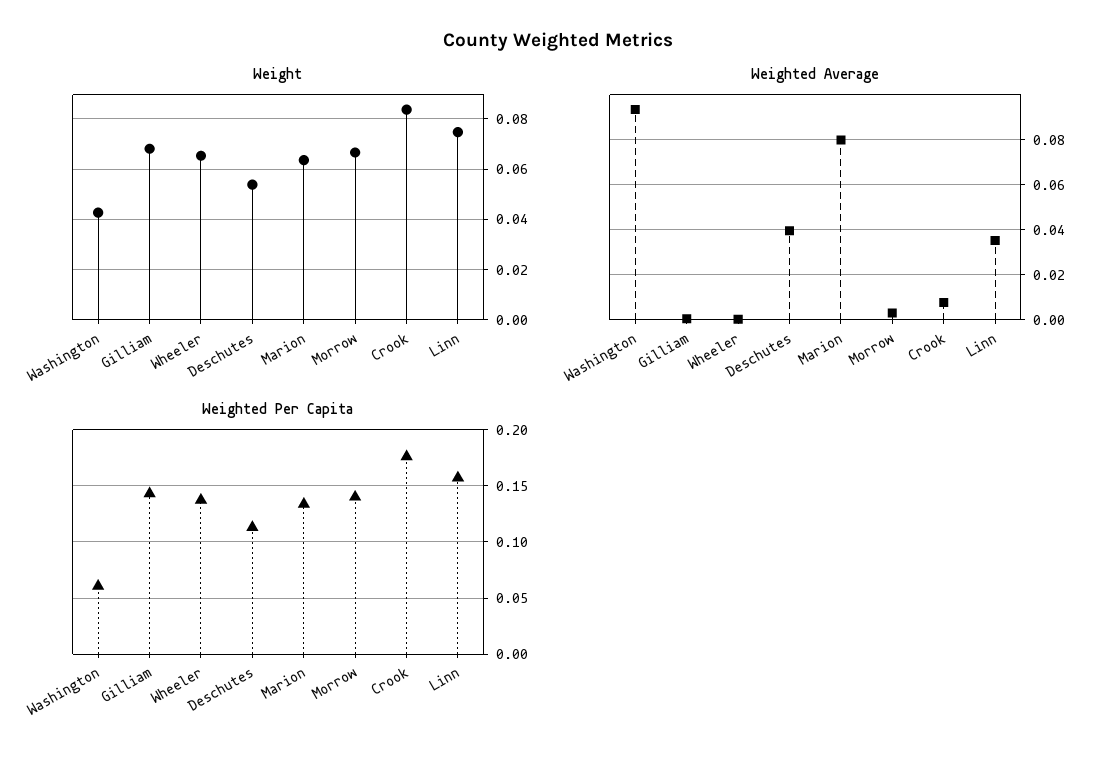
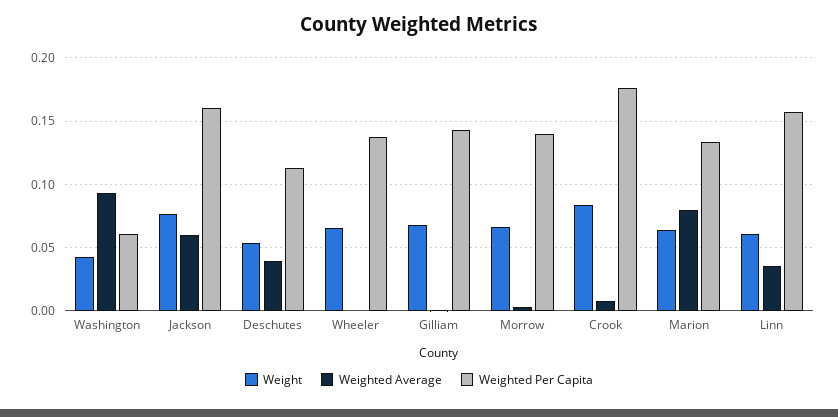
  {
    "Weight": {
      "Washington": 0.0425,
      "Gilliam": 0.0675,
      "Wheeler": 0.065,
      "Deschutes": 0.055,
      "Marion": 0.0625,
      "Morrow": 0.0675,
      "Crook": 0.0825,
-     "Linn": 0.075
+     "Linn": 0.06,
+     "Jackson": 0.075
    },
    "Weighted Average": {
      "Washington": 0.095,
      "Gilliam": 0,
      "Wheeler": 0,
      "Deschutes": 0.04,
      "Marion": 0.08,
      "Morrow": 0.005,
      "Crook": 0.01,
-     "Linn": 0.035
+     "Linn": 0.035,
+     "Jackson": 0.06
    },
    "Weighted Per Capita": {
      "Washington": 0.06,
      "Gilliam": 0.145,
      "Wheeler": 0.135,
      "Deschutes": 0.115,
      "Marion": 0.135,
      "Morrow": 0.14,
      "Crook": 0.175,
-     "Linn": 0.155
+     "Linn": 0.155,
+     "Jackson": 0.16
    }
  }

